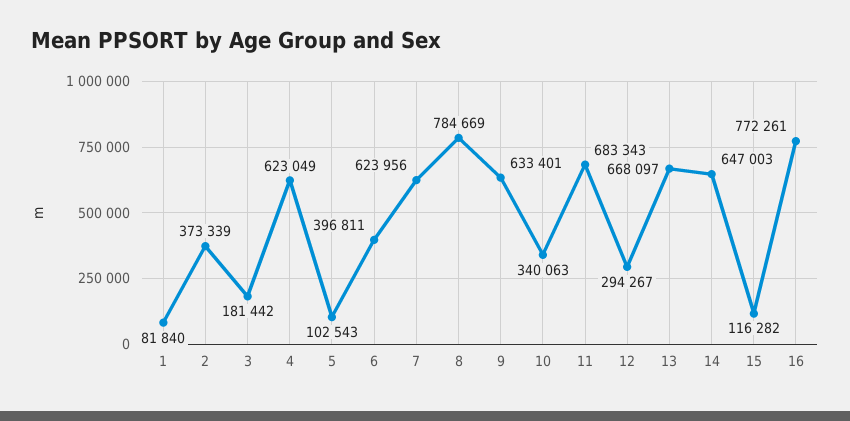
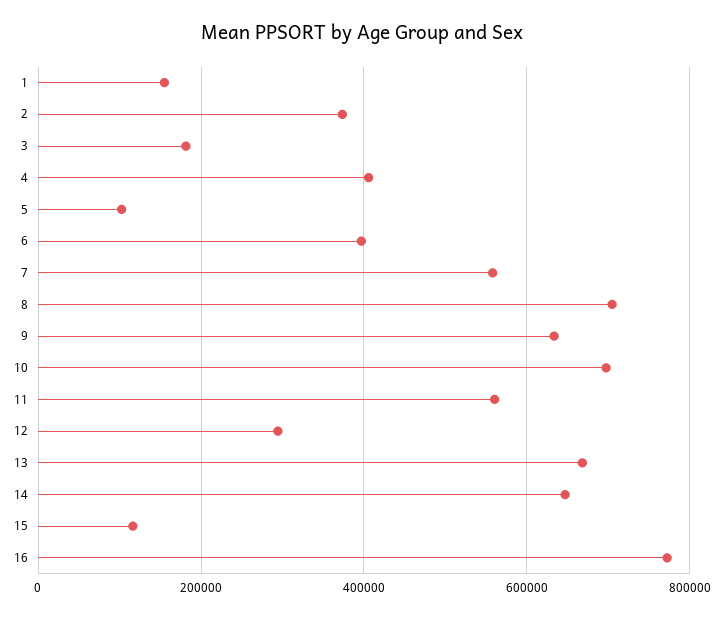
  {
-   "1": 81840,
+   "1": 160000,
    "2": 373339,
    "3": 181442,
-   "4": 623049,
+   "4": 400000,
    "5": 102543,
    "6": 396811,
-   "7": 623956,
+   "7": 560000,
-   "8": 784669,
+   "8": 700000,
    "9": 633401,
-   "10": 340063,
+   "10": 700000,
-   "11": 683343,
+   "11": 560000,
    "12": 294267,
    "13": 668097,
    "14": 647003,
    "15": 116282,
    "16": 772261
  }

